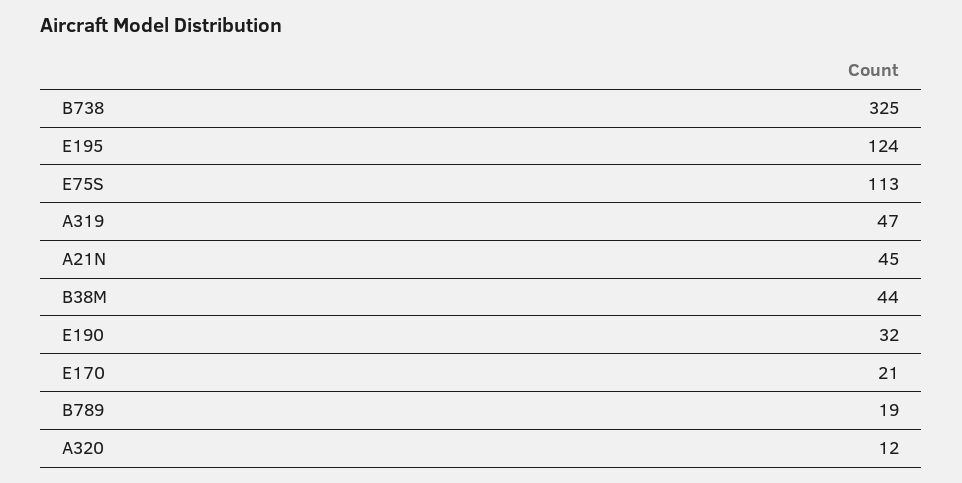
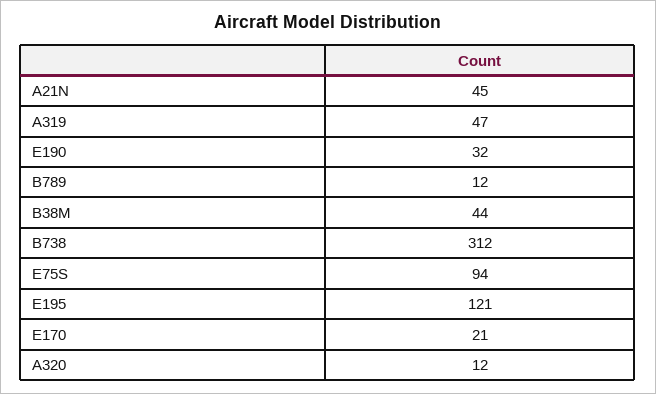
  {
-   "B738": 325,
+   "B738": 312,
-   "E195": 124,
+   "E195": 121,
-   "E75S": 113,
+   "E75S": 94,
    "A319": 47,
    "A21N": 45,
    "B38M": 44,
    "E190": 32,
    "E170": 21,
-   "B789": 19,
+   "B789": 12,
    "A320": 12
  }

